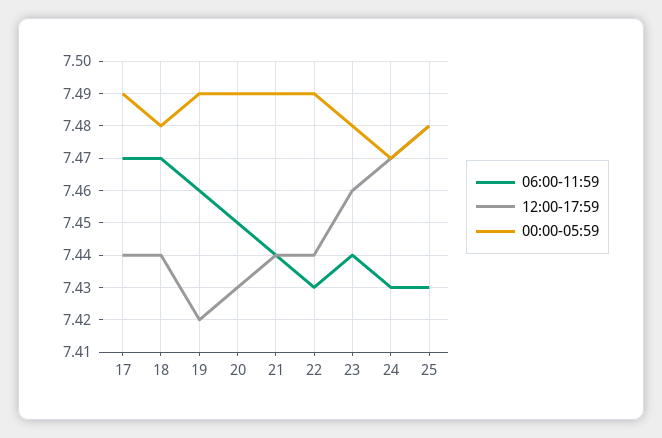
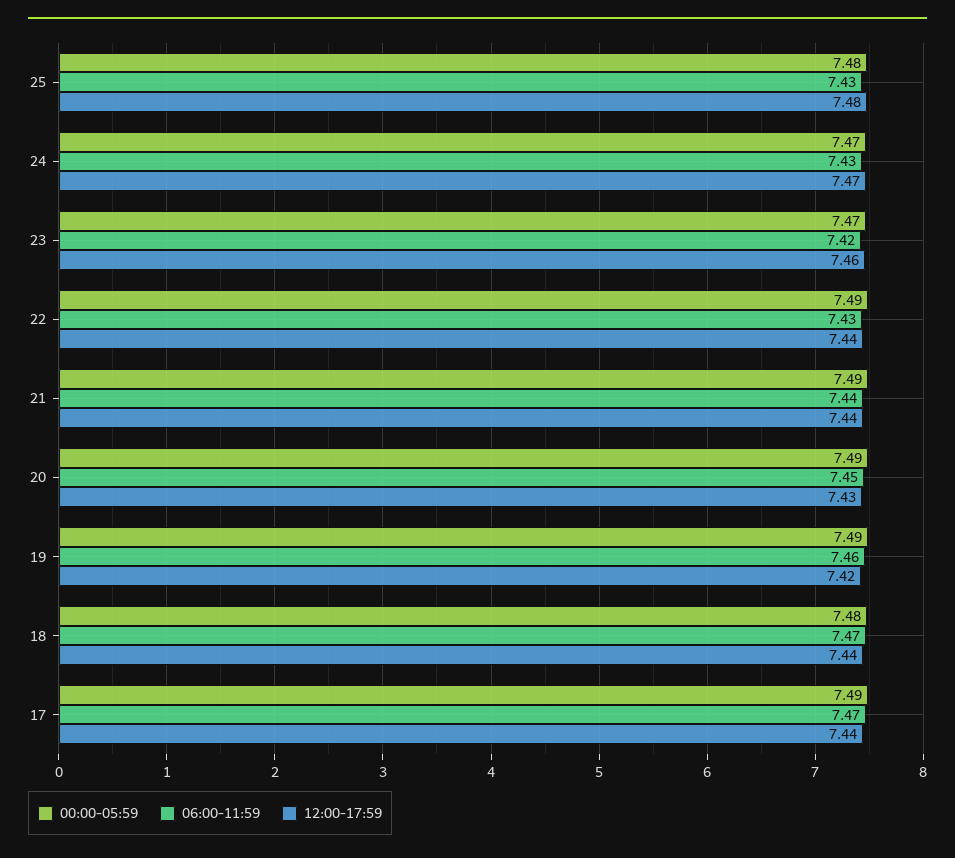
  {
    "06:00-11:59": {
      "17": 7.47,
      "18": 7.47,
      "19": 7.46,
      "20": 7.45,
      "21": 7.44,
      "22": 7.43,
-     "23": 7.44,
+     "23": 7.42,
      "24": 7.43,
      "25": 7.43
    },
    "12:00-17:59": {
      "17": 7.44,
      "18": 7.44,
      "19": 7.42,
      "20": 7.43,
      "21": 7.44,
      "22": 7.44,
      "23": 7.46,
      "24": 7.47,
      "25": 7.48
    },
    "00:00-05:59": {
      "17": 7.49,
      "18": 7.48,
      "19": 7.49,
      "20": 7.49,
      "21": 7.49,
      "22": 7.49,
-     "23": 7.48,
+     "23": 7.47,
      "24": 7.47,
      "25": 7.48
    }
  }

